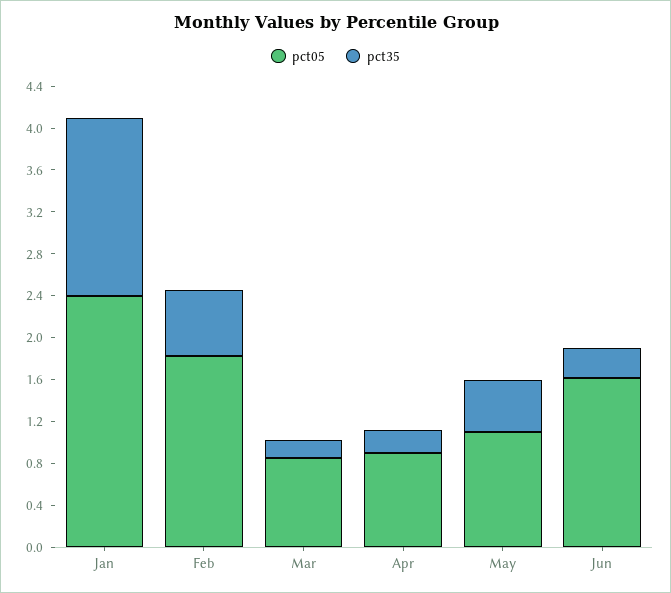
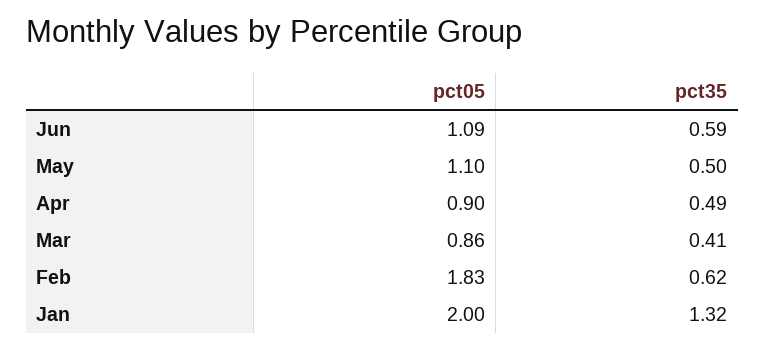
  {
    "pct05": {
-     "Jan": 2.4,
+     "Jan": 2,
      "Feb": 1.83,
      "Mar": 0.86,
      "Apr": 0.9,
      "May": 1.1,
-     "Jun": 1.6
+     "Jun": 1.09
    },
    "pct35": {
-     "Jan": 1.7,
+     "Jan": 1.32,
      "Feb": 0.62,
-     "Mar": 0.2,
+     "Mar": 0.41,
-     "Apr": 0.2,
+     "Apr": 0.49,
      "May": 0.5,
-     "Jun": 0.3
+     "Jun": 0.59
    }
  }

